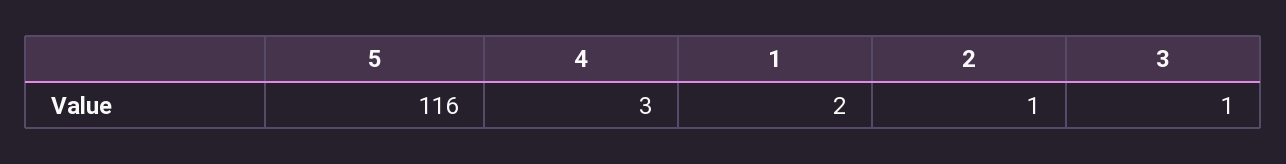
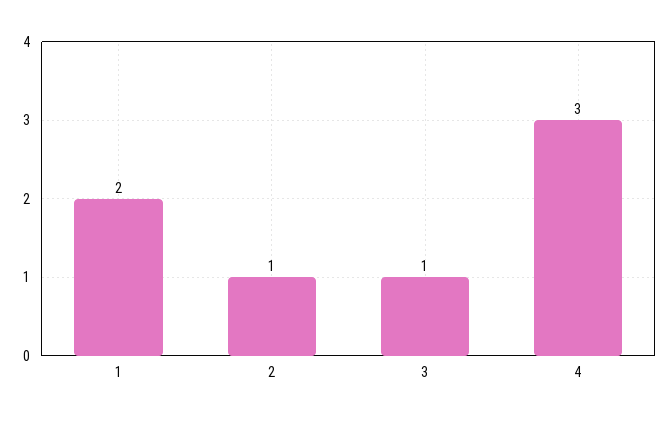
  {
-   "5": 116,
    "4": 3,
    "1": 2,
    "2": 1,
    "3": 1
  }

